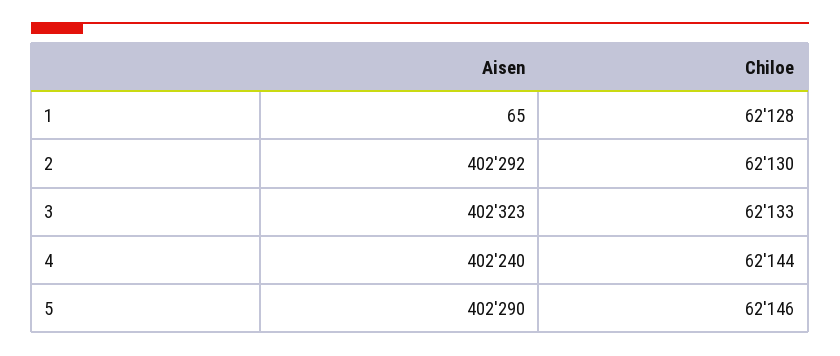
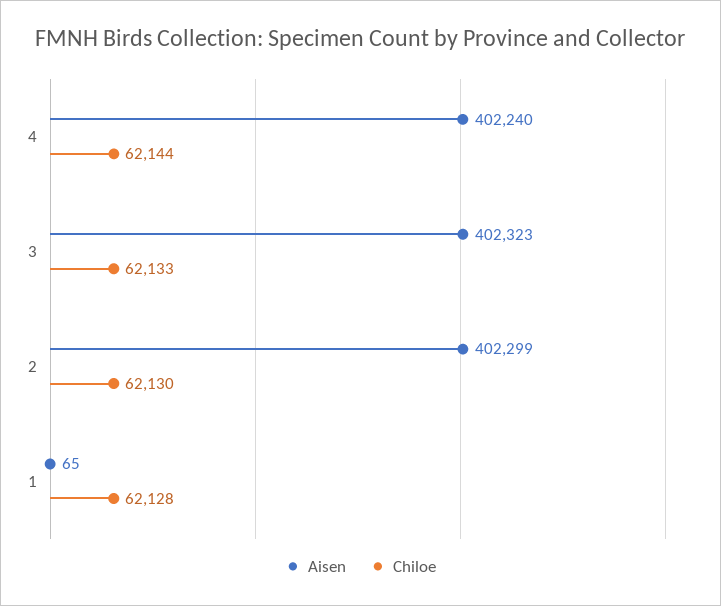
  {
    "Aisen": {
      "1": 65,
-     "2": 402292,
+     "2": 402299,
      "3": 402323,
-     "4": 402240,
+     "4": 402240
-     "5": 402290
    },
    "Chiloe": {
      "1": 62128,
      "2": 62130,
      "3": 62133,
-     "4": 62144,
+     "4": 62144
-     "5": 62146
    }
  }

